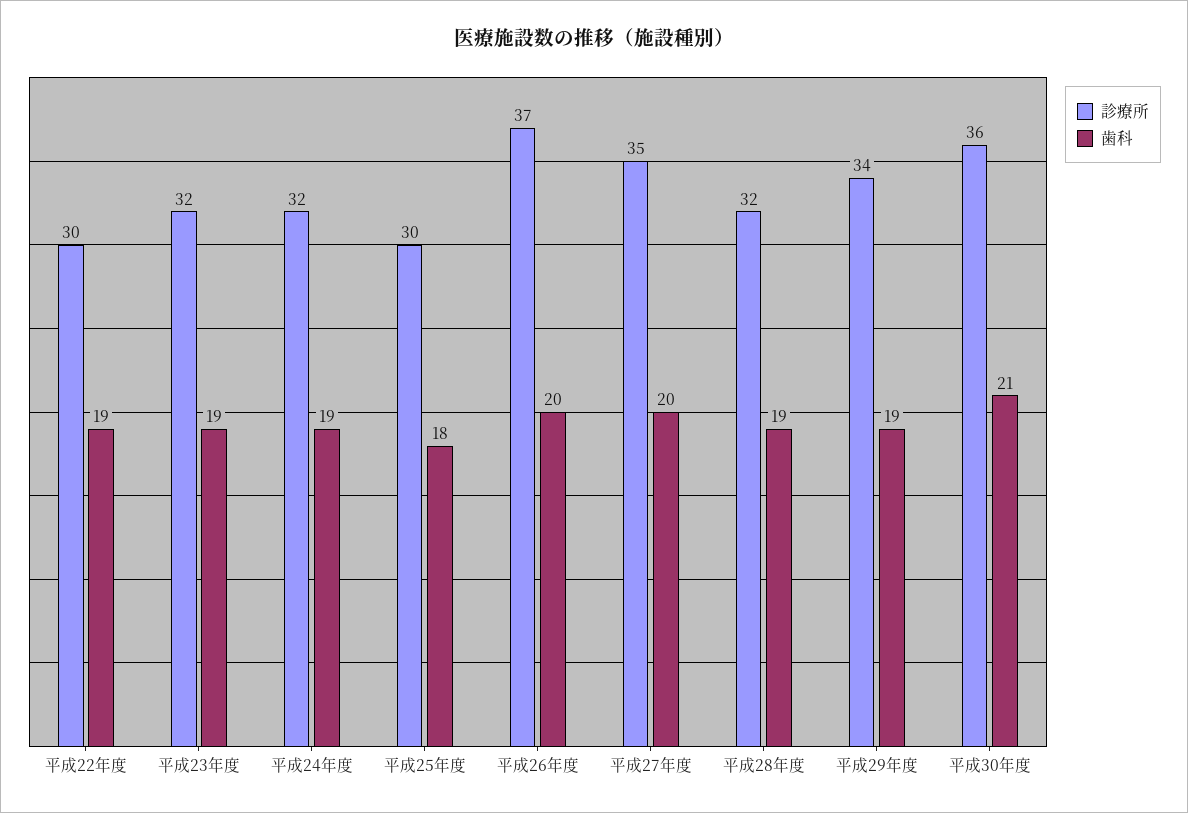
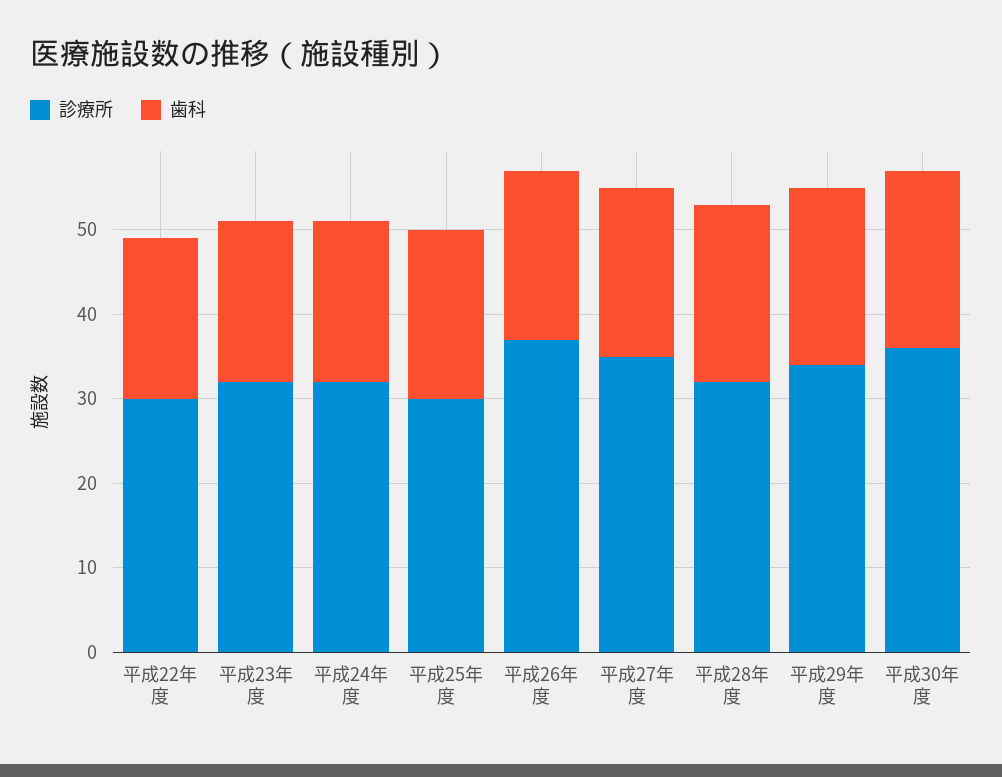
  {
    "診療所": {
      "平成22年度": 30,
      "平成23年度": 32,
      "平成24年度": 32,
      "平成25年度": 30,
      "平成26年度": 37,
      "平成27年度": 35,
      "平成28年度": 32,
      "平成29年度": 34,
      "平成30年度": 36
    },
    "歯科": {
      "平成22年度": 19,
      "平成23年度": 19,
      "平成24年度": 19,
-     "平成25年度": 18,
+     "平成25年度": 20,
      "平成26年度": 20,
      "平成27年度": 20,
-     "平成28年度": 19,
+     "平成28年度": 21,
-     "平成29年度": 19,
+     "平成29年度": 21,
      "平成30年度": 21
    }
  }

